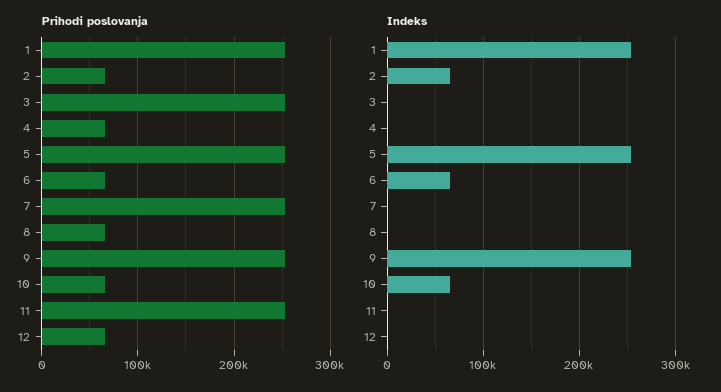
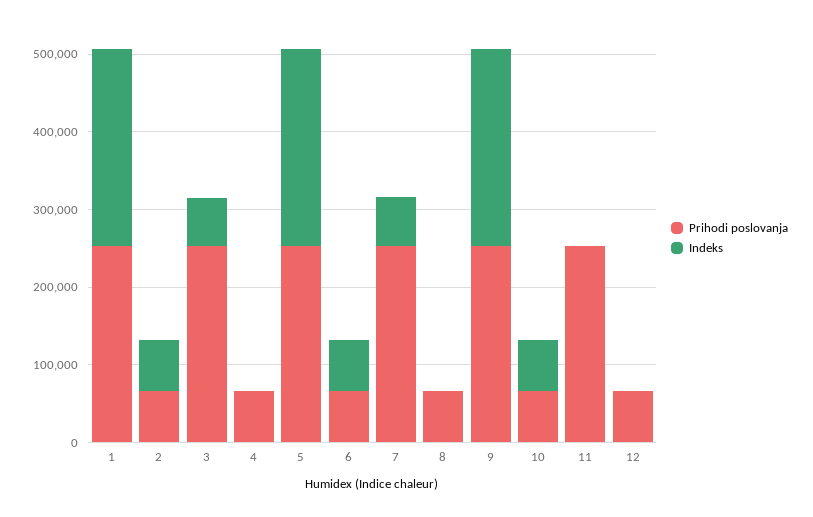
  {
    "Prihodi poslovanja": {
      "1": 250000,
      "2": 70000,
      "3": 250000,
      "4": 70000,
      "5": 250000,
      "6": 70000,
      "7": 250000,
      "8": 70000,
      "9": 250000,
      "10": 70000,
      "11": 250000,
      "12": 70000
    },
    "Indeks": {
      "1": 250000,
      "2": 70000,
-     "3": 0,
+     "3": 60000,
      "4": 0,
      "5": 250000,
      "6": 70000,
-     "7": 0,
+     "7": 60000,
      "8": 0,
      "9": 250000,
      "10": 70000,
      "11": 0,
      "12": 0
    }
  }

